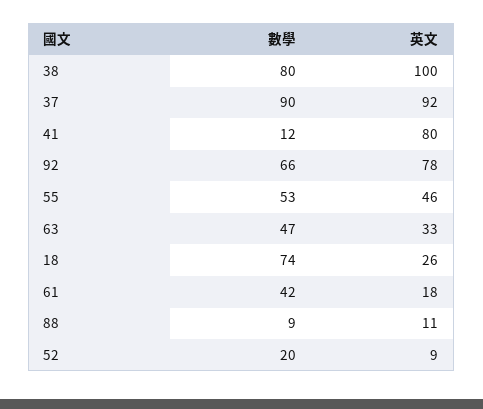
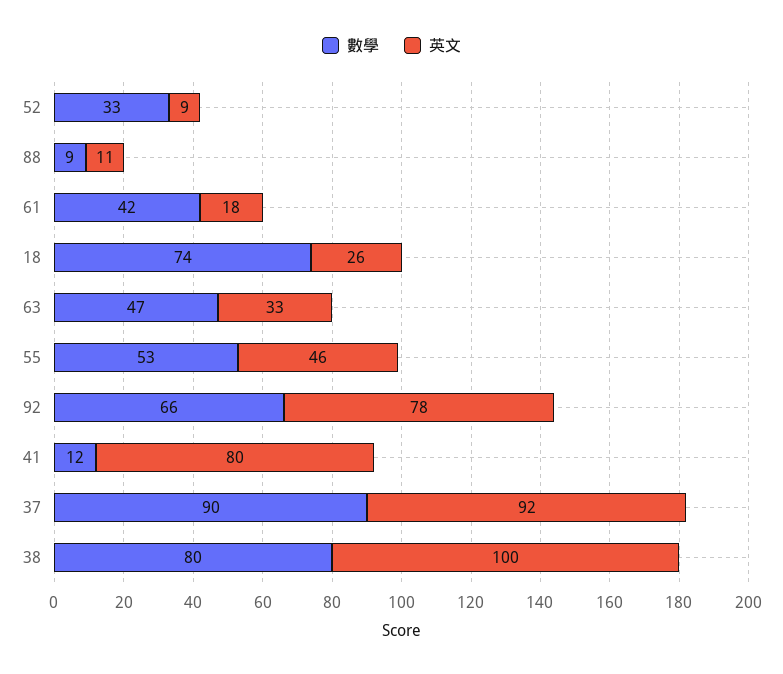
  {
    "數學": {
      "38": 80,
      "37": 90,
      "41": 12,
      "92": 66,
      "55": 53,
      "63": 47,
      "18": 74,
      "61": 42,
      "88": 9,
-     "52": 20
+     "52": 33
    },
    "英文": {
      "38": 100,
      "37": 92,
      "41": 80,
      "92": 78,
      "55": 46,
      "63": 33,
      "18": 26,
      "61": 18,
      "88": 11,
      "52": 9
    }
  }

